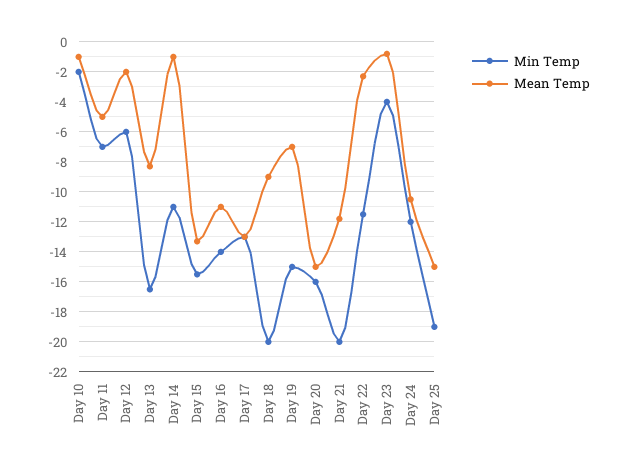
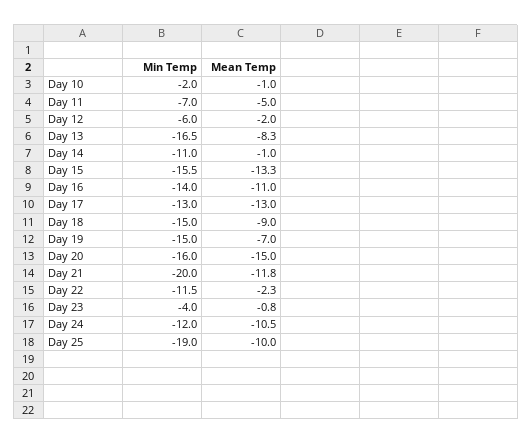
  {
    "Min Temp": {
      "Day 10": -2,
      "Day 11": -7,
      "Day 12": -6,
      "Day 13": -16.5,
      "Day 14": -11,
      "Day 15": -15.5,
      "Day 16": -14,
      "Day 17": -13,
-     "Day 18": -20,
+     "Day 18": -15,
      "Day 19": -15,
      "Day 20": -16,
      "Day 21": -20,
      "Day 22": -11.5,
      "Day 23": -4,
      "Day 24": -12,
      "Day 25": -19
    },
    "Mean Temp": {
      "Day 10": -1,
      "Day 11": -5,
      "Day 12": -2,
      "Day 13": -8.3,
      "Day 14": -1,
      "Day 15": -13.3,
      "Day 16": -11,
      "Day 17": -13,
      "Day 18": -9,
      "Day 19": -7,
      "Day 20": -15,
      "Day 21": -11.8,
      "Day 22": -2.3,
      "Day 23": -0.8,
      "Day 24": -10.5,
-     "Day 25": -15
+     "Day 25": -10
    }
  }

